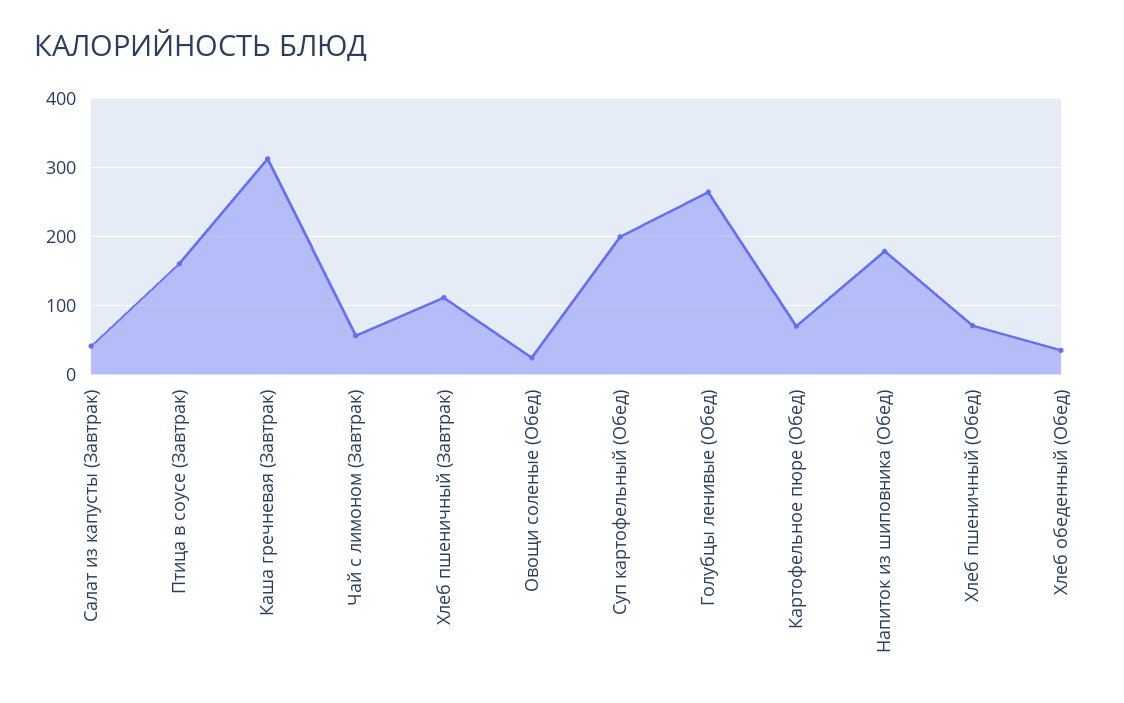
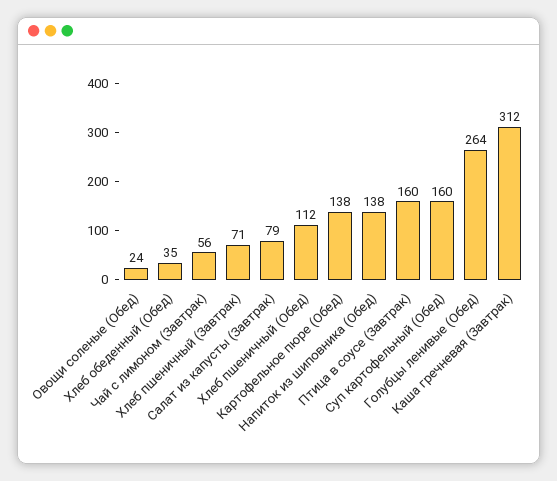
  {
-   "Салат из капусты (Завтрак)": 40,
+   "Салат из капусты (Завтрак)": 79,
    "Птица в соусе (Завтрак)": 160,
    "Каша гречневая (Завтрак)": 312,
    "Чай с лимоном (Завтрак)": 56,
-   "Хлеб пшеничный (Завтрак)": 110,
+   "Хлеб пшеничный (Завтрак)": 71,
    "Овощи соленые (Обед)": 24,
-   "Суп картофельный (Обед)": 200,
+   "Суп картофельный (Обед)": 160,
    "Голубцы ленивые (Обед)": 264,
-   "Картофельное пюре (Обед)": 70,
+   "Картофельное пюре (Обед)": 138,
-   "Напиток из шиповника (Обед)": 180,
+   "Напиток из шиповника (Обед)": 138,
-   "Хлеб пшеничный (Обед)": 70,
+   "Хлеб пшеничный (Обед)": 112,
    "Хлеб обеденный (Обед)": 35
  }

